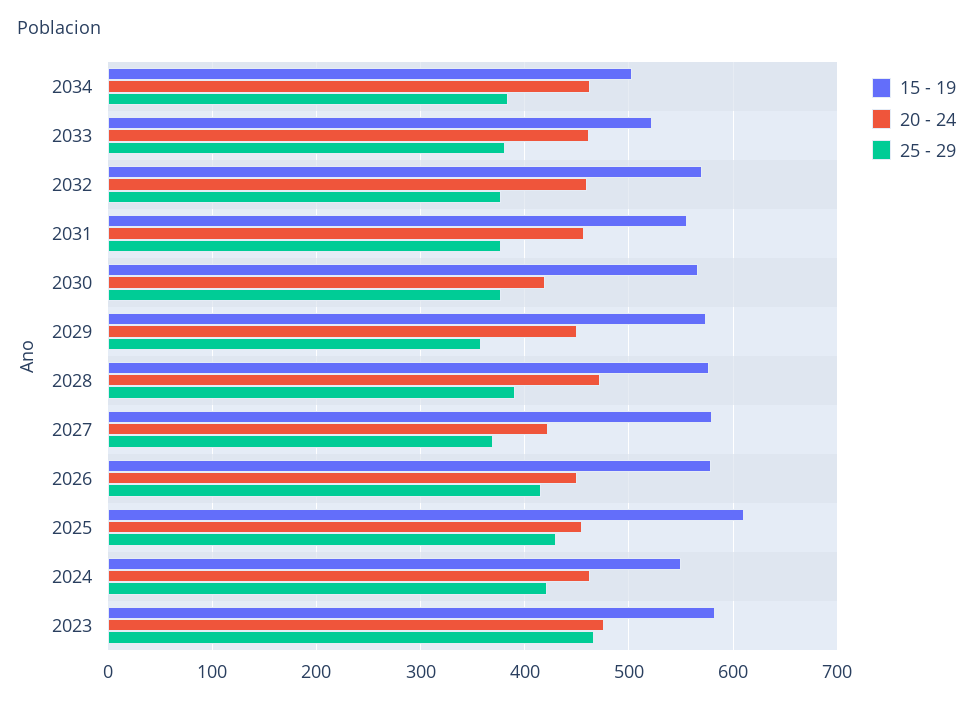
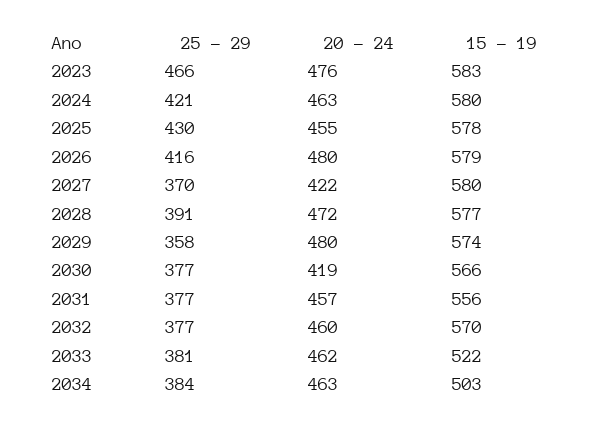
  {
    "15 - 19": {
      "2034": 503,
      "2033": 522,
      "2032": 570,
      "2031": 556,
      "2030": 566,
      "2029": 574,
      "2028": 577,
      "2027": 580,
      "2026": 579,
-     "2025": 610,
+     "2025": 578,
-     "2024": 550,
+     "2024": 580,
      "2023": 583
    },
    "20 - 24": {
      "2034": 463,
      "2033": 462,
      "2032": 460,
      "2031": 457,
      "2030": 419,
-     "2029": 450,
+     "2029": 480,
      "2028": 472,
      "2027": 422,
-     "2026": 450,
+     "2026": 480,
      "2025": 455,
      "2024": 463,
      "2023": 476
    },
    "25 - 29": {
      "2034": 384,
      "2033": 381,
      "2032": 377,
      "2031": 377,
      "2030": 377,
      "2029": 358,
      "2028": 391,
      "2027": 370,
      "2026": 416,
      "2025": 430,
      "2024": 421,
      "2023": 466
    }
  }

